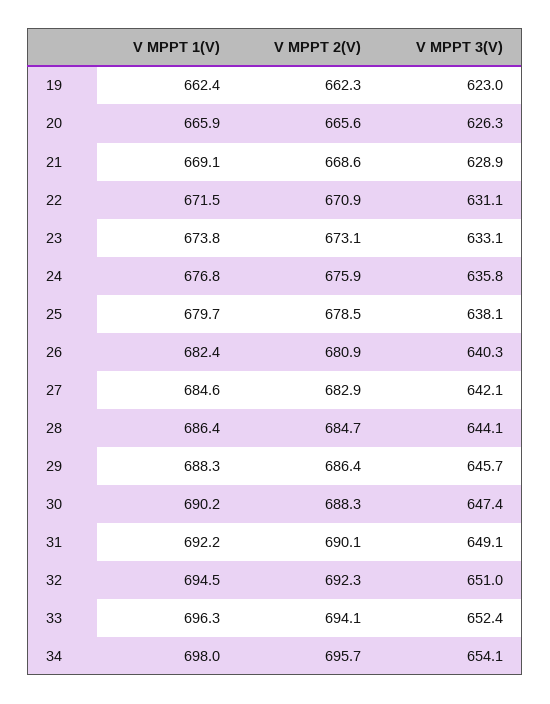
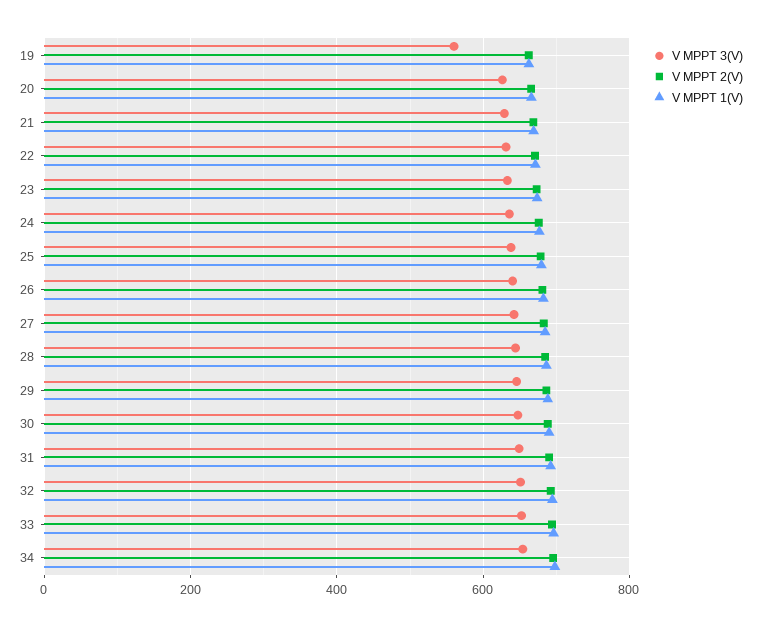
  {
    "V MPPT 1(V)": {
      "19": 662.4,
      "20": 665.9,
      "21": 669.1,
      "22": 671.5,
      "23": 673.8,
      "24": 676.8,
      "25": 679.7,
      "26": 682.4,
      "27": 684.6,
      "28": 686.4,
      "29": 688.3,
      "30": 690.2,
      "31": 692.2,
      "32": 694.5,
      "33": 696.3,
      "34": 698
    },
    "V MPPT 2(V)": {
      "19": 662.3,
      "20": 665.6,
      "21": 668.6,
      "22": 670.9,
      "23": 673.1,
      "24": 675.9,
      "25": 678.5,
      "26": 680.9,
      "27": 682.9,
      "28": 684.7,
      "29": 686.4,
      "30": 688.3,
      "31": 690.1,
      "32": 692.3,
      "33": 694.1,
      "34": 695.7
    },
    "V MPPT 3(V)": {
-     "19": 623,
+     "19": 560,
      "20": 626.3,
      "21": 628.9,
      "22": 631.1,
      "23": 633.1,
      "24": 635.8,
      "25": 638.1,
      "26": 640.3,
      "27": 642.1,
      "28": 644.1,
      "29": 645.7,
      "30": 647.4,
      "31": 649.1,
      "32": 651,
      "33": 652.4,
      "34": 654.1
    }
  }

